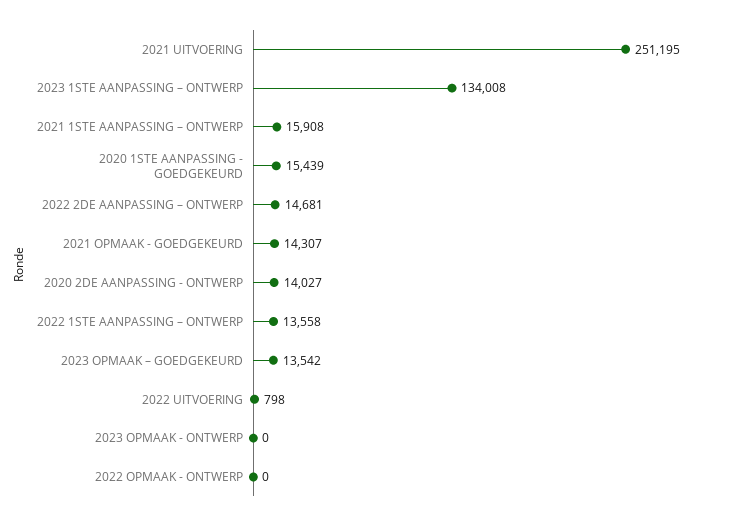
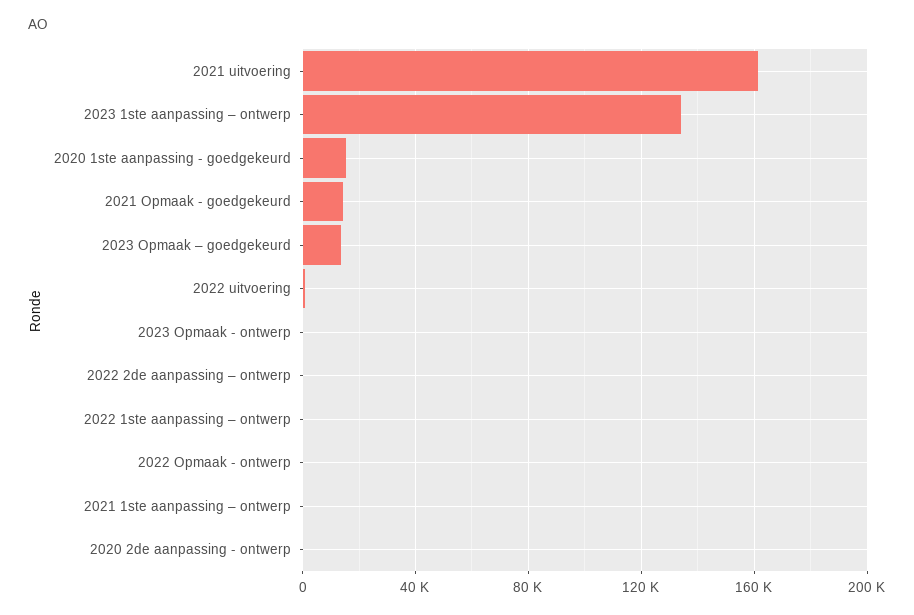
  {
-   "2021 UITVOERING": 251195,
+   "2021 UITVOERING": 160000,
    "2023 1STE AANPASSING – ONTWERP": 134008,
-   "2021 1STE AANPASSING – ONTWERP": 15908,
+   "2021 1STE AANPASSING – ONTWERP": 0,
    "2020 1STE AANPASSING - GOEDGEKEURD": 15439,
-   "2022 2DE AANPASSING – ONTWERP": 14681,
+   "2022 2DE AANPASSING – ONTWERP": 0,
    "2021 OPMAAK - GOEDGEKEURD": 14307,
-   "2020 2DE AANPASSING - ONTWERP": 14027,
+   "2020 2DE AANPASSING - ONTWERP": 0,
-   "2022 1STE AANPASSING – ONTWERP": 13558,
+   "2022 1STE AANPASSING – ONTWERP": 0,
    "2023 OPMAAK – GOEDGEKEURD": 13542,
    "2022 UITVOERING": 798,
    "2023 OPMAAK - ONTWERP": 0,
    "2022 OPMAAK - ONTWERP": 0
  }

